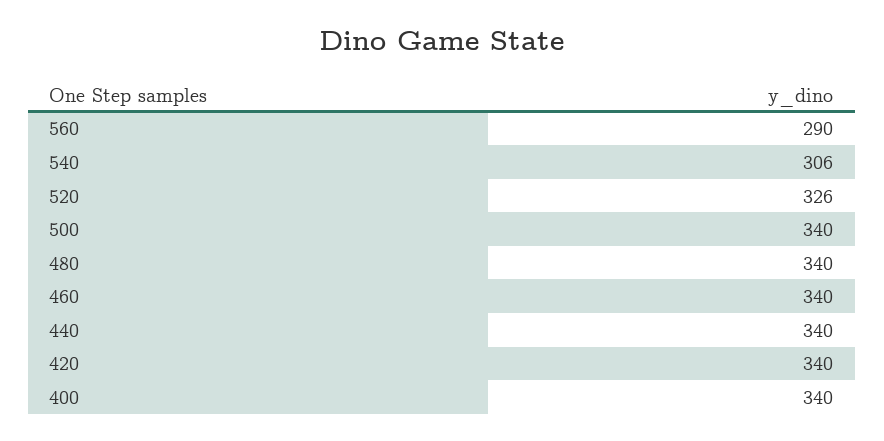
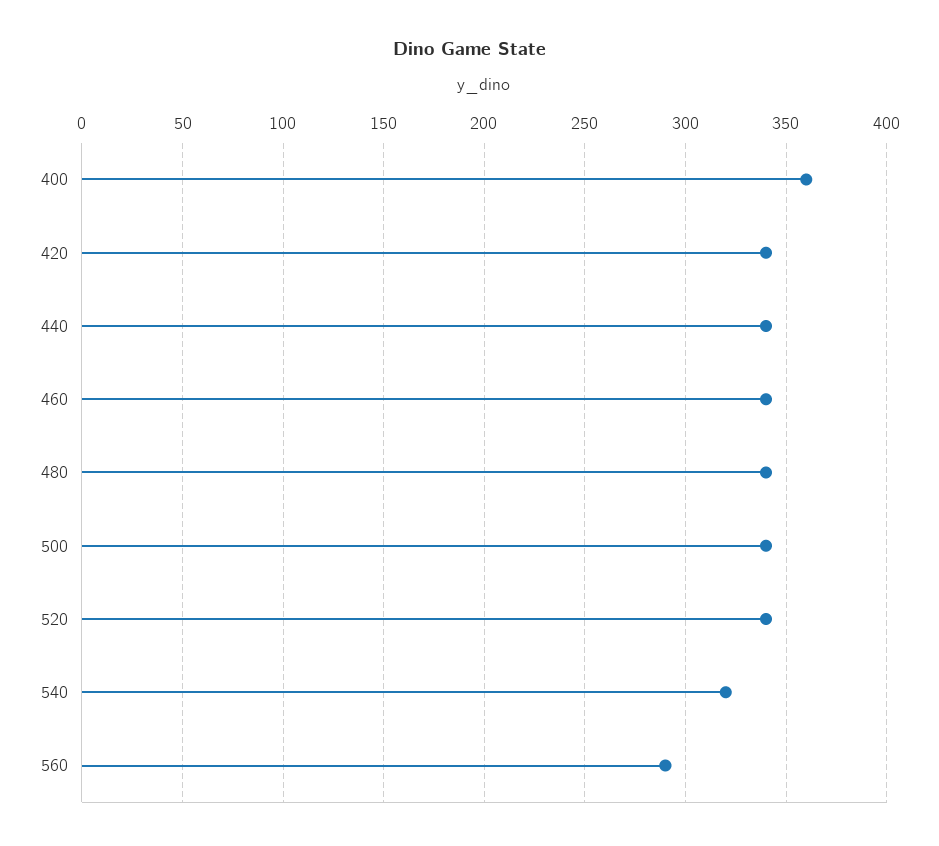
  {
    "560": 290,
-   "540": 306,
+   "540": 320,
-   "520": 326,
+   "520": 340,
    "500": 340,
    "480": 340,
    "460": 340,
    "440": 340,
    "420": 340,
-   "400": 340
+   "400": 360
  }

